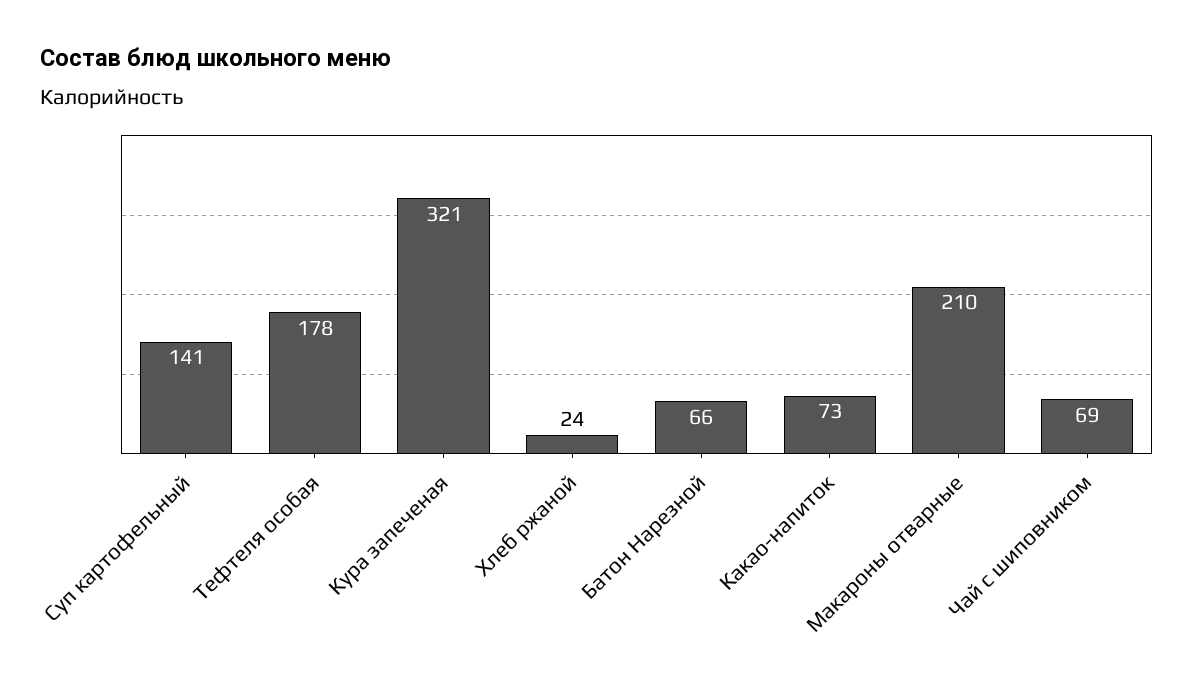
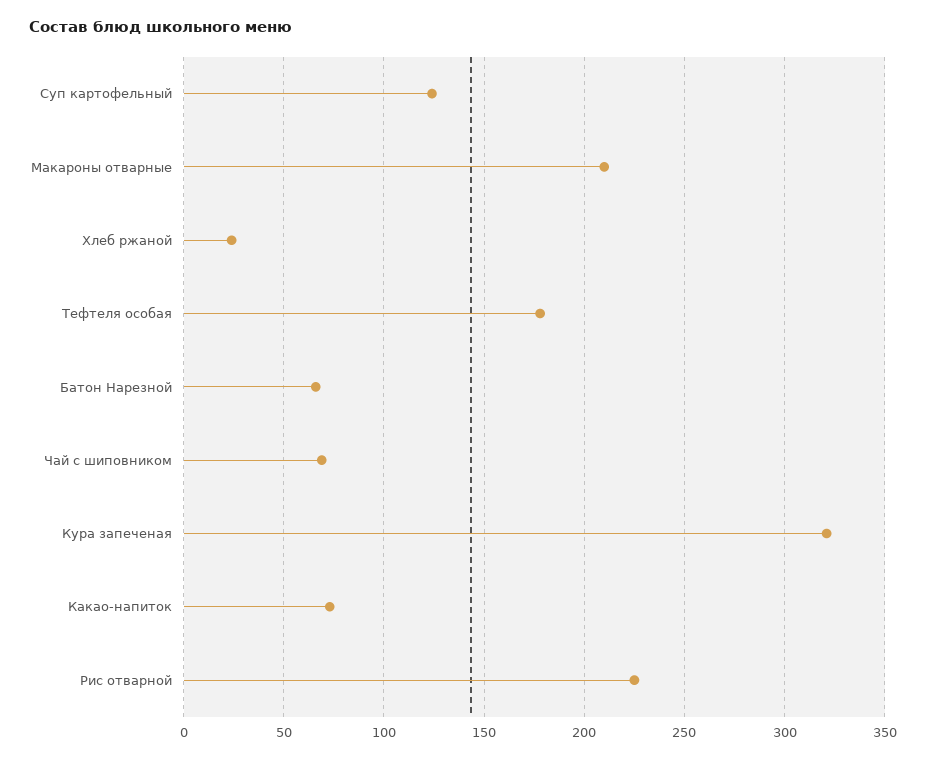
  {
-   "Суп картофельный": 141,
+   "Суп картофельный": 125,
    "Тефтеля особая": 178,
    "Кура запеченая": 321,
    "Хлеб ржаной": 24,
    "Батон Нарезной": 66,
    "Какао-напиток": 73,
    "Макароны отварные": 210,
-   "Чай с шиповником": 69
+   "Чай с шиповником": 69,
+   "Рис отварной": 225
  }

